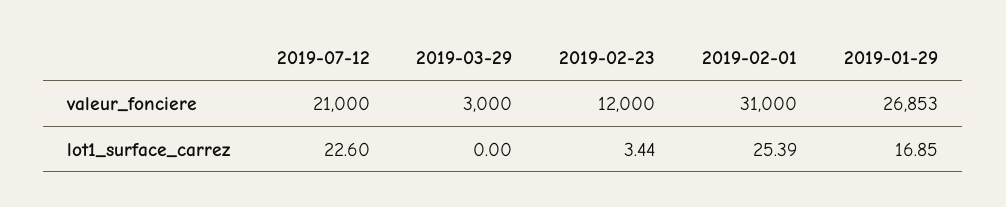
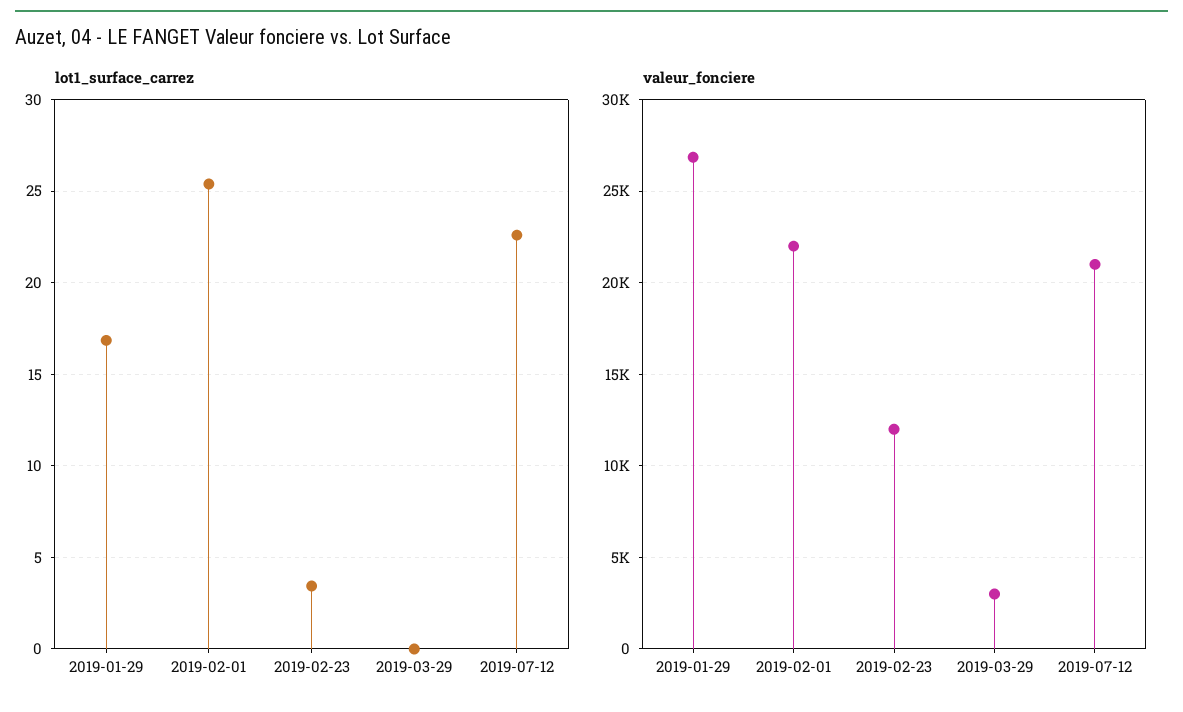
  {
    "valeur_fonciere": {
      "2019-07-12": 21000,
      "2019-03-29": 3000,
      "2019-02-23": 12000,
-     "2019-02-01": 31000,
+     "2019-02-01": 22000,
      "2019-01-29": 26853
    },
    "lot1_surface_carrez": {
      "2019-07-12": 22.6,
      "2019-03-29": 0,
      "2019-02-23": 3.44,
      "2019-02-01": 25.39,
      "2019-01-29": 16.85
    }
  }

